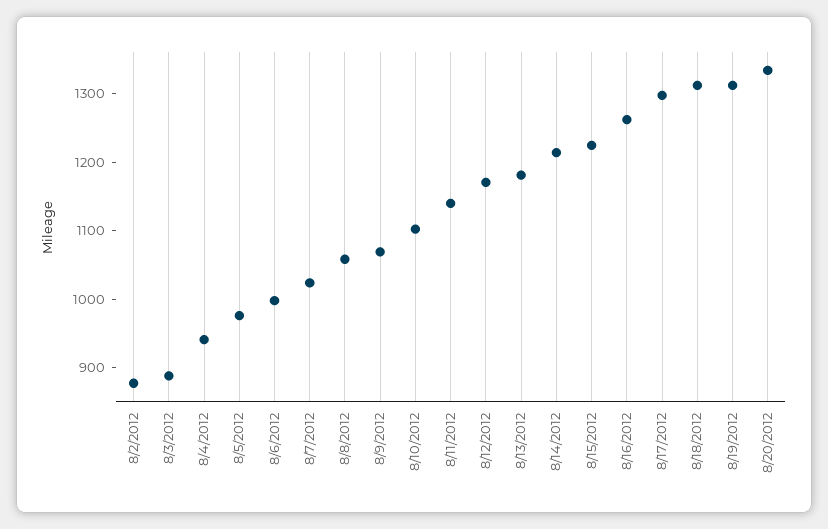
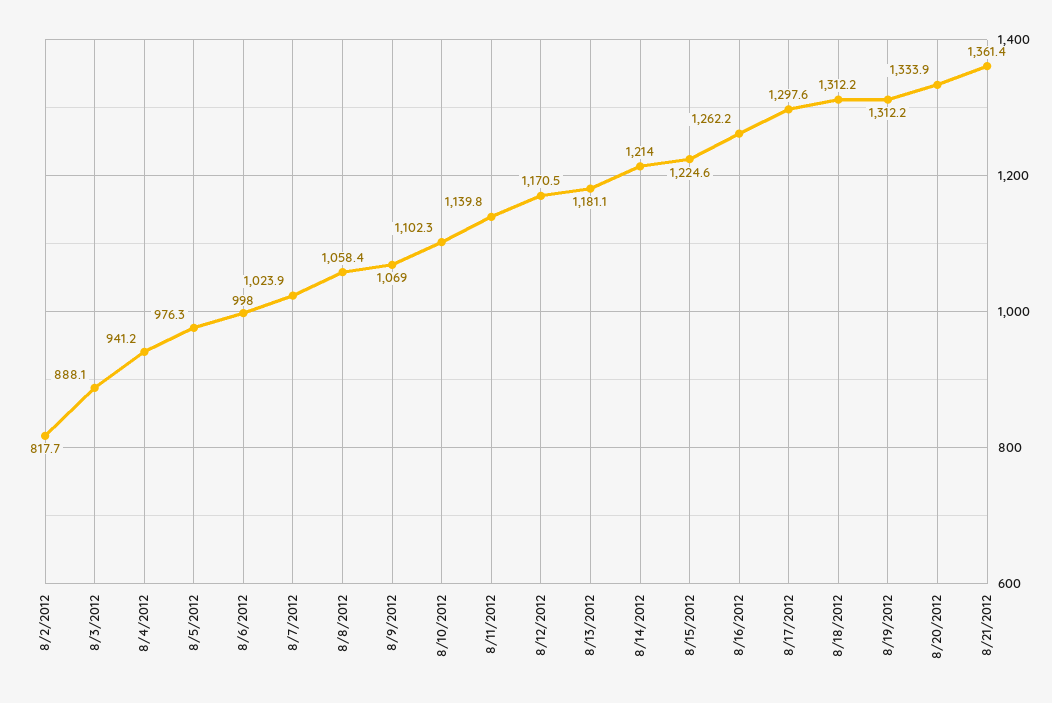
  {
-   "8/2/2012": 880,
+   "8/2/2012": 817.7,
    "8/3/2012": 888.1,
    "8/4/2012": 941.2,
    "8/5/2012": 976.3,
    "8/6/2012": 998,
    "8/7/2012": 1023.9,
    "8/8/2012": 1058.4,
    "8/9/2012": 1069,
    "8/10/2012": 1102.3,
    "8/11/2012": 1139.8,
    "8/12/2012": 1170.5,
    "8/13/2012": 1181.1,
    "8/14/2012": 1214,
    "8/15/2012": 1224.6,
    "8/16/2012": 1262.2,
    "8/17/2012": 1297.6,
    "8/18/2012": 1312.2,
    "8/19/2012": 1312.2,
-   "8/20/2012": 1333.9
+   "8/20/2012": 1333.9,
+   "8/21/2012": 1361.4
  }

